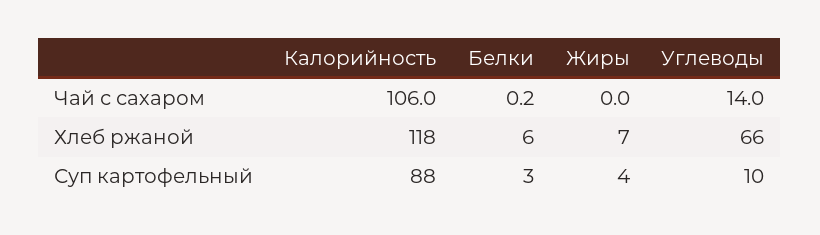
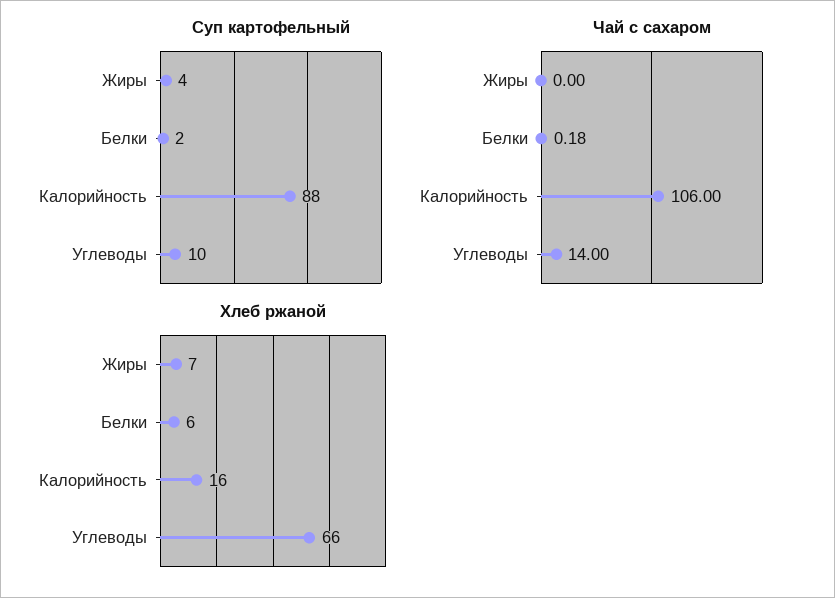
  {
    "Чай с сахаром": {
      "Калорийность": 106,
      "Белки": 0.18,
      "Жиры": 0,
      "Углеводы": 14
    },
    "Хлеб ржаной": {
-     "Калорийность": 118,
+     "Калорийность": 16,
      "Белки": 6,
      "Жиры": 7,
      "Углеводы": 66
    },
    "Суп картофельный": {
      "Калорийность": 88,
-     "Белки": 3,
+     "Белки": 2,
      "Жиры": 4,
      "Углеводы": 10
    }
  }

